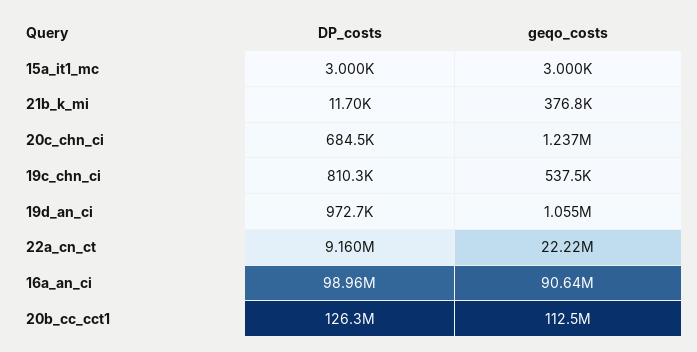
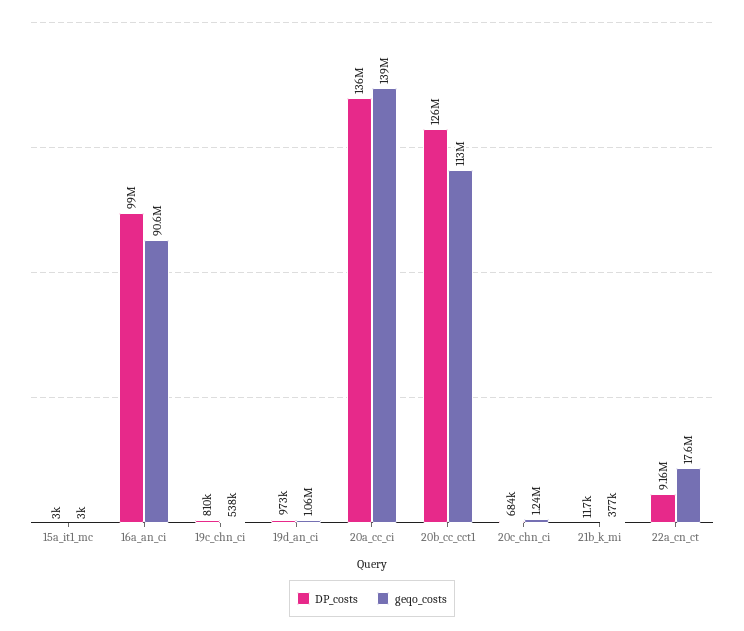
  {
    "DP_costs": {
      "15a_it1_mc": 3000,
      "21b_k_mi": 11700,
      "20c_chn_ci": 684500,
      "19c_chn_ci": 810300,
      "19d_an_ci": 972700,
      "22a_cn_ct": 9160000,
      "16a_an_ci": 98960000,
-     "20b_cc_cct1": 126300000
+     "20b_cc_cct1": 126300000,
+     "20a_cc_ci": 136000000
    },
    "geqo_costs": {
      "15a_it1_mc": 3000,
      "21b_k_mi": 376800,
      "20c_chn_ci": 1237000,
      "19c_chn_ci": 537500,
      "19d_an_ci": 1055000,
-     "22a_cn_ct": 22220000,
+     "22a_cn_ct": 17600000,
      "16a_an_ci": 90640000,
-     "20b_cc_cct1": 112500000
+     "20b_cc_cct1": 112500000,
+     "20a_cc_ci": 139000000
    }
  }

